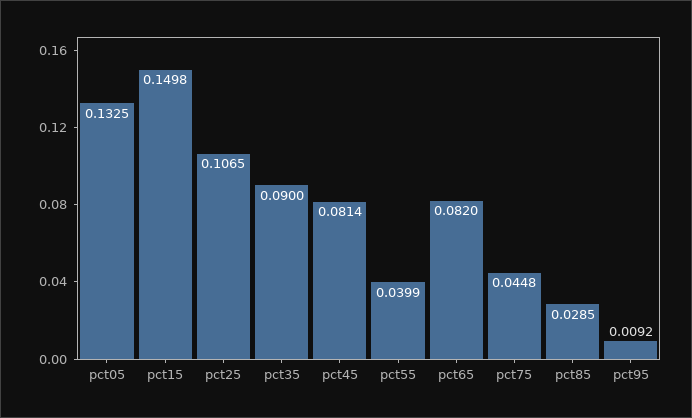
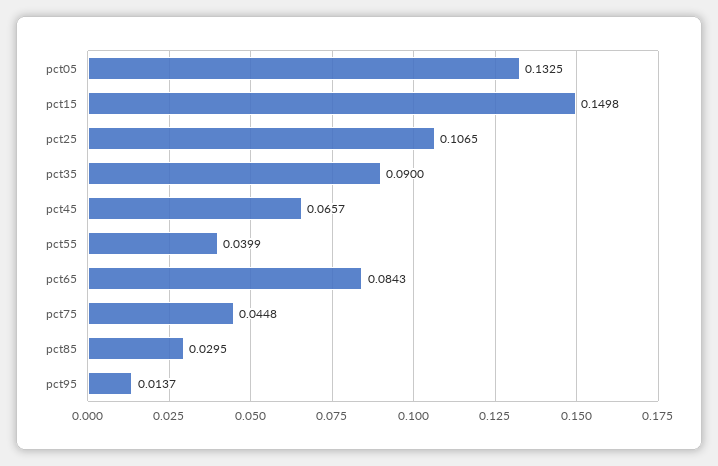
  {
    "pct05": 0.1325,
    "pct15": 0.1498,
    "pct25": 0.1065,
    "pct35": 0.09,
-   "pct45": 0.0814,
+   "pct45": 0.0657,
    "pct55": 0.0399,
-   "pct65": 0.082,
+   "pct65": 0.0843,
    "pct75": 0.0448,
-   "pct85": 0.0285,
+   "pct85": 0.0295,
-   "pct95": 0.0092
+   "pct95": 0.0137
  }

